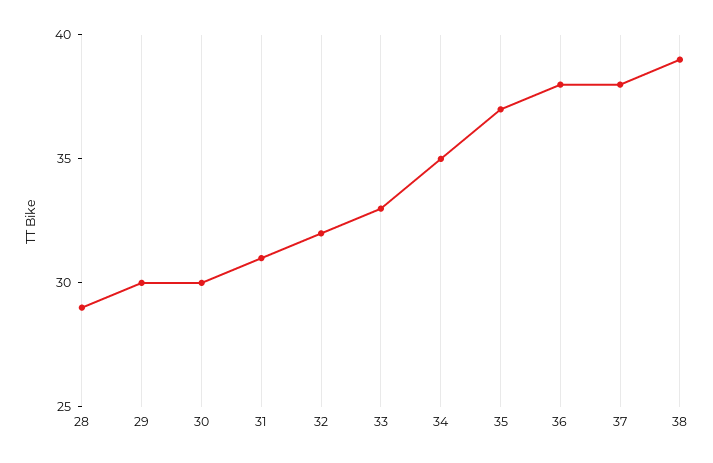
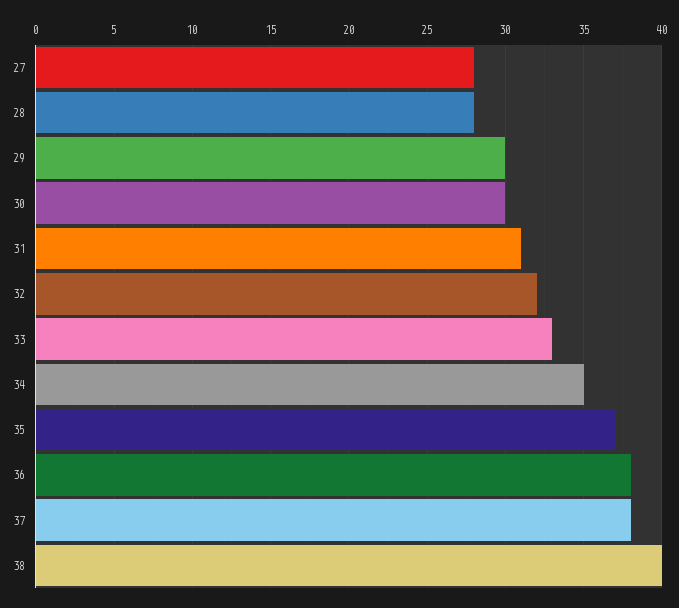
  {
-   "28": 29,
+   "28": 28,
    "29": 30,
    "30": 30,
    "31": 31,
    "32": 32,
    "33": 33,
    "34": 35,
    "35": 37,
    "36": 38,
    "37": 38,
-   "38": 39
+   "38": 40,
+   "27": 28
  }

